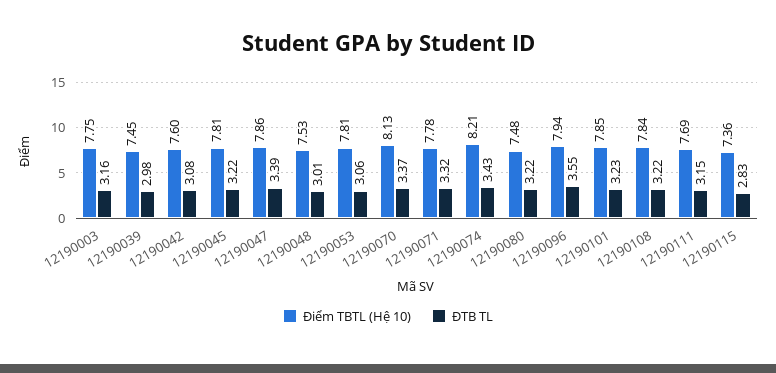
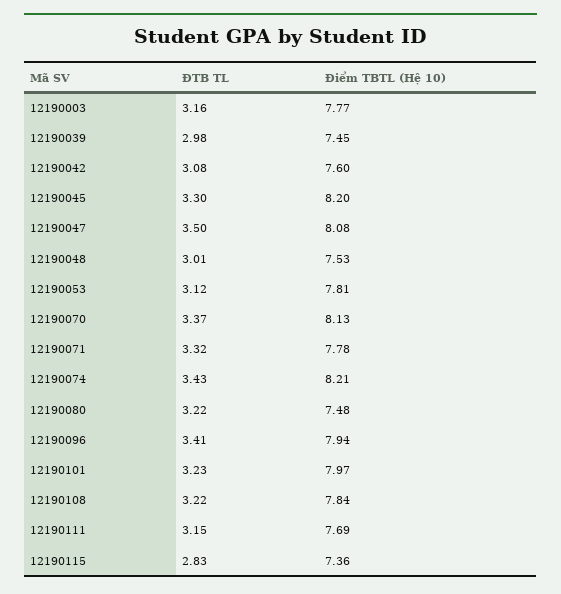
  {
    "Điểm TBTL (Hệ 10)": {
-     "12190003": 7.75,
+     "12190003": 7.77,
      "12190039": 7.45,
      "12190042": 7.6,
-     "12190045": 7.81,
+     "12190045": 8.2,
-     "12190047": 7.86,
+     "12190047": 8.08,
      "12190048": 7.53,
      "12190053": 7.81,
      "12190070": 8.13,
      "12190071": 7.78,
      "12190074": 8.21,
      "12190080": 7.48,
      "12190096": 7.94,
-     "12190101": 7.85,
+     "12190101": 7.97,
      "12190108": 7.84,
      "12190111": 7.69,
      "12190115": 7.36
    },
    "ĐTB TL": {
      "12190003": 3.16,
      "12190039": 2.98,
      "12190042": 3.08,
-     "12190045": 3.22,
+     "12190045": 3.3,
-     "12190047": 3.39,
+     "12190047": 3.5,
      "12190048": 3.01,
-     "12190053": 3.06,
+     "12190053": 3.12,
      "12190070": 3.37,
      "12190071": 3.32,
      "12190074": 3.43,
      "12190080": 3.22,
-     "12190096": 3.55,
+     "12190096": 3.41,
      "12190101": 3.23,
      "12190108": 3.22,
      "12190111": 3.15,
      "12190115": 2.83
    }
  }

